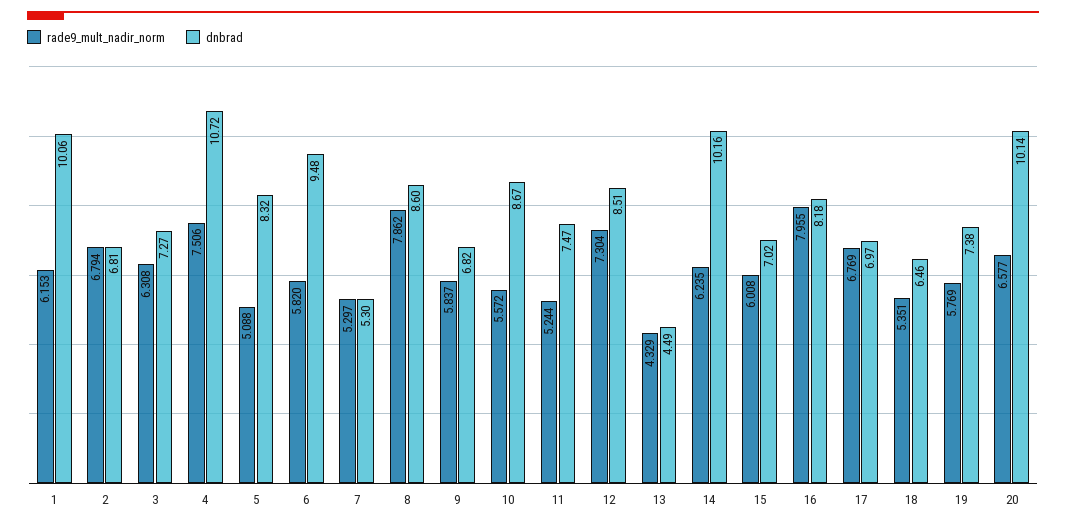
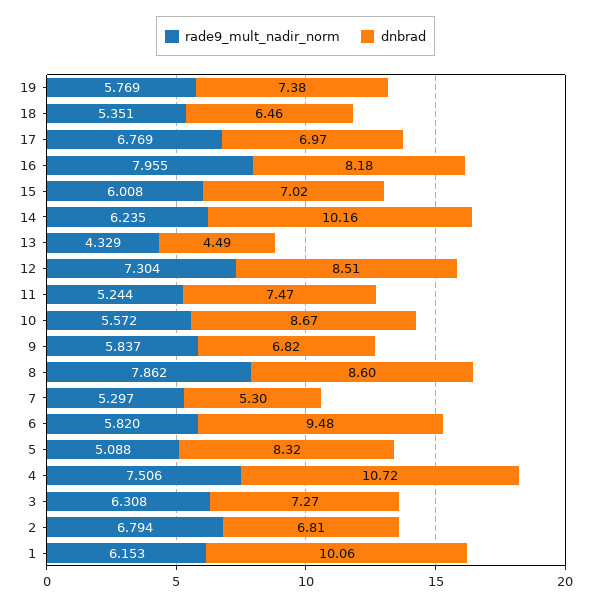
  {
    "rade9_mult_nadir_norm": {
      "1": 6.153,
      "2": 6.794,
      "3": 6.308,
      "4": 7.506,
      "5": 5.088,
      "6": 5.82,
      "7": 5.297,
      "8": 7.862,
      "9": 5.837,
      "10": 5.572,
      "11": 5.244,
      "12": 7.304,
      "13": 4.329,
      "14": 6.235,
      "15": 6.008,
      "16": 7.955,
      "17": 6.769,
      "18": 5.351,
-     "19": 5.769,
+     "19": 5.769
-     "20": 6.577
    },
    "dnbrad": {
      "1": 10.06,
      "2": 6.81,
      "3": 7.27,
      "4": 10.72,
      "5": 8.32,
      "6": 9.48,
      "7": 5.3,
      "8": 8.6,
      "9": 6.82,
      "10": 8.67,
      "11": 7.47,
      "12": 8.51,
      "13": 4.49,
      "14": 10.16,
      "15": 7.02,
      "16": 8.18,
      "17": 6.97,
      "18": 6.46,
-     "19": 7.38,
+     "19": 7.38
-     "20": 10.14
    }
  }

